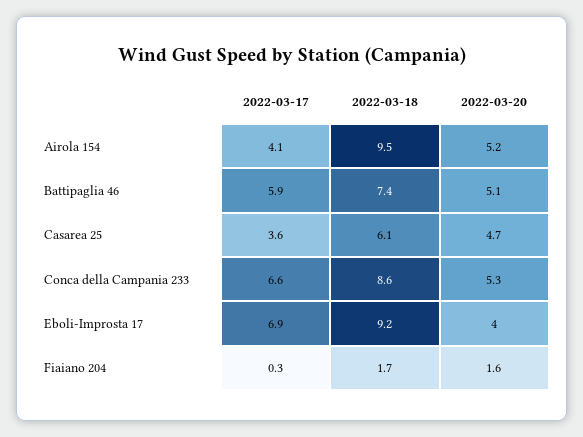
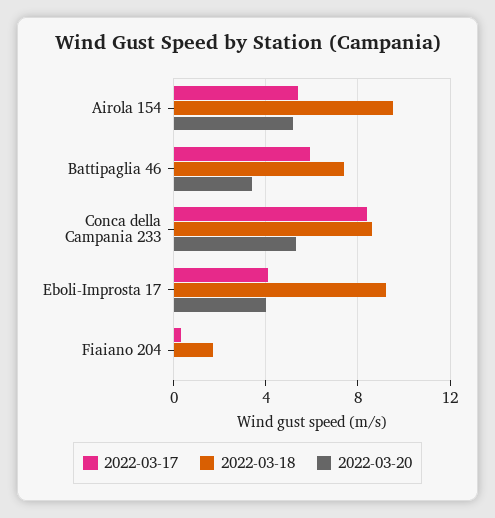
  {
    "2022-03-17": {
-     "Airola 154": 4.1,
+     "Airola 154": 5.5,
      "Battipaglia 46": 5.9,
-     "Casarea 25": 3.6,
-     "Conca della Campania 233": 6.6,
+     "Conca della Campania 233": 8.5,
-     "Eboli-Improsta 17": 6.9,
+     "Eboli-Improsta 17": 4,
      "Fiaiano 204": 0.3
    },
    "2022-03-18": {
      "Airola 154": 9.5,
      "Battipaglia 46": 7.4,
-     "Casarea 25": 6.1,
      "Conca della Campania 233": 8.6,
      "Eboli-Improsta 17": 9.2,
      "Fiaiano 204": 1.7
    },
    "2022-03-20": {
      "Airola 154": 5.2,
-     "Battipaglia 46": 5.1,
+     "Battipaglia 46": 3.5,
-     "Casarea 25": 4.7,
      "Conca della Campania 233": 5.3,
      "Eboli-Improsta 17": 4,
-     "Fiaiano 204": 1.6
+     "Fiaiano 204": 0
    }
  }

